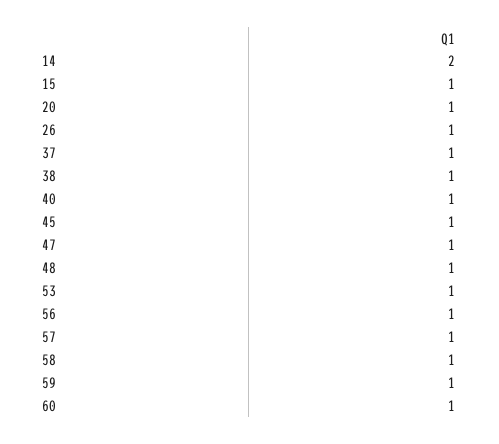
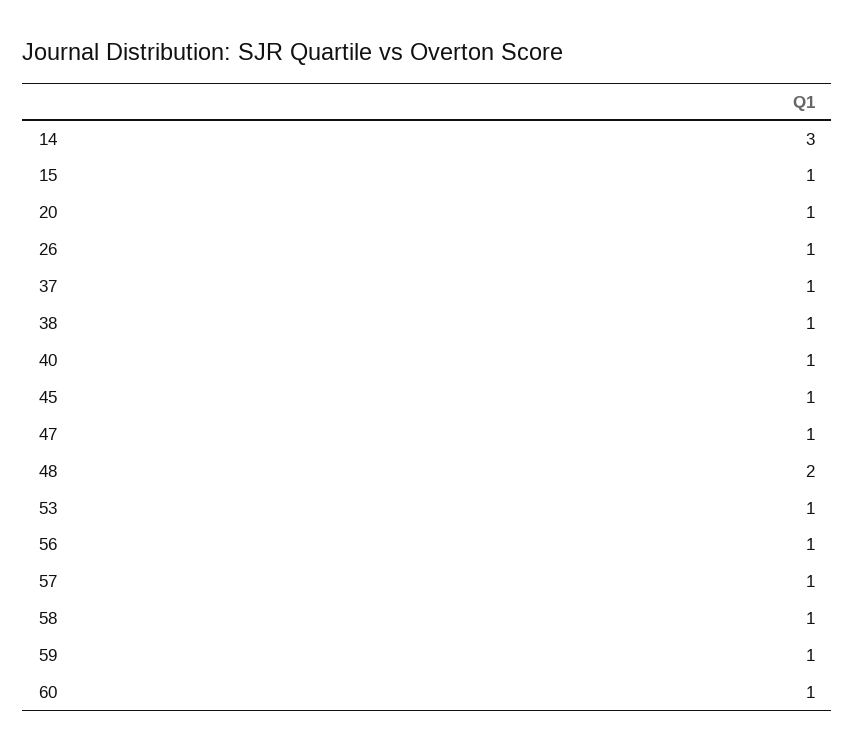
  {
-   "14": 2,
+   "14": 3,
    "15": 1,
    "20": 1,
    "26": 1,
    "37": 1,
    "38": 1,
    "40": 1,
    "45": 1,
    "47": 1,
-   "48": 1,
+   "48": 2,
    "53": 1,
    "56": 1,
    "57": 1,
    "58": 1,
    "59": 1,
    "60": 1
  }

